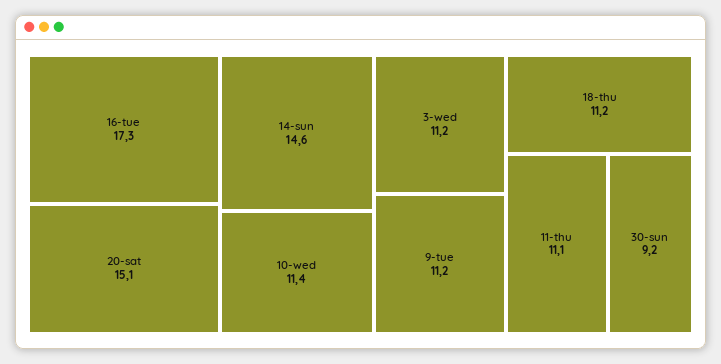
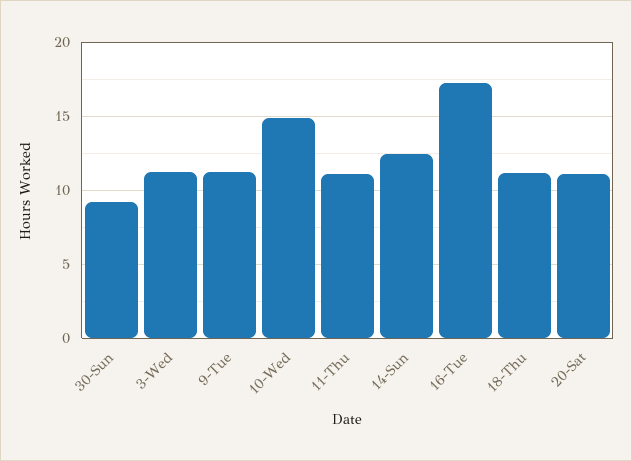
  {
    "16-tue": 17.3,
-   "20-sat": 15.1,
+   "20-sat": 11,
-   "14-sun": 14.6,
+   "14-sun": 12.5,
-   "10-wed": 11.4,
+   "10-wed": 15,
    "3-wed": 11.2,
    "9-tue": 11.2,
    "18-thu": 11.2,
    "11-thu": 11.1,
    "30-sun": 9.2
  }

